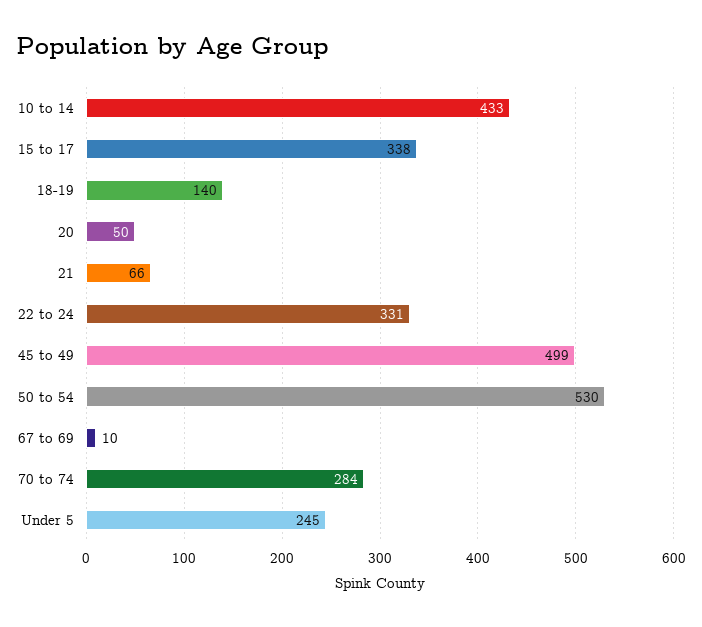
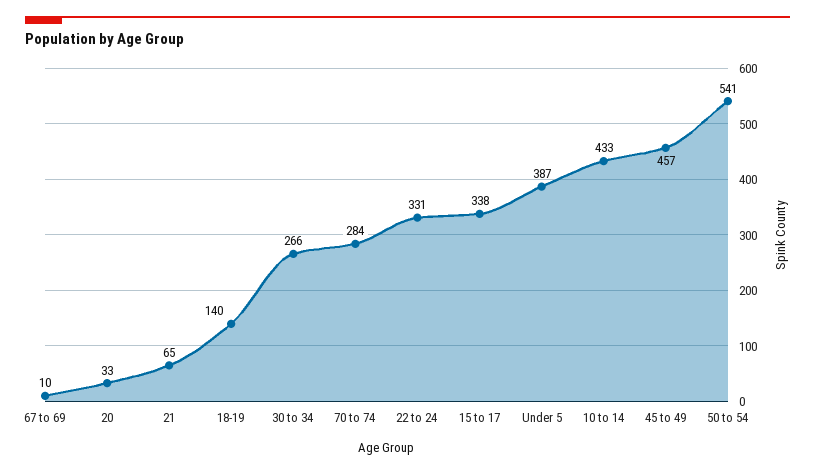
  {
    "10 to 14": 433,
    "15 to 17": 338,
    "18-19": 140,
-   "20": 50,
+   "20": 33,
-   "21": 66,
+   "21": 65,
    "22 to 24": 331,
-   "45 to 49": 499,
+   "45 to 49": 457,
-   "50 to 54": 530,
+   "50 to 54": 541,
    "67 to 69": 10,
    "70 to 74": 284,
-   "Under 5": 245
+   "Under 5": 387,
+   "30 to 34": 266
  }

